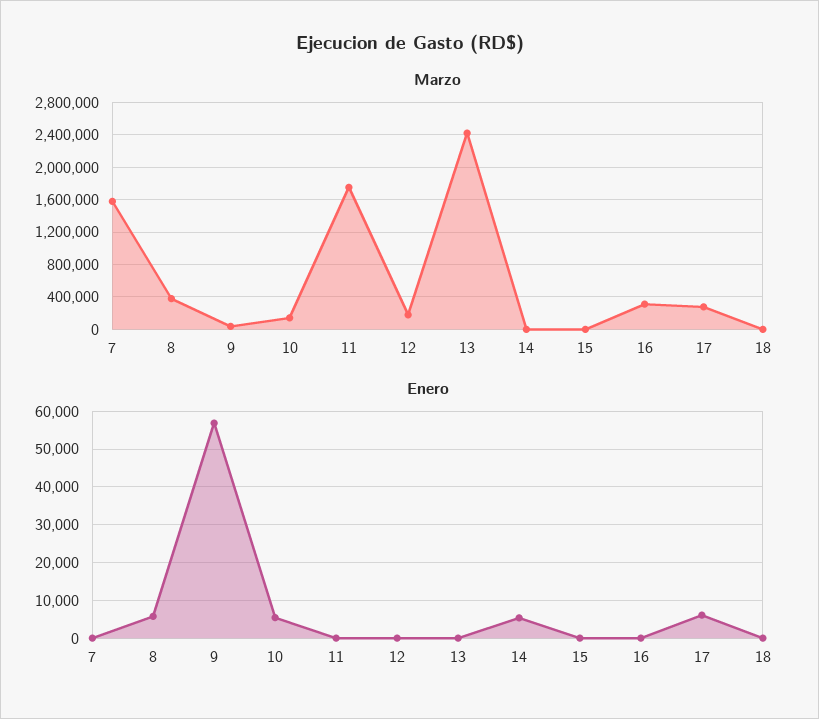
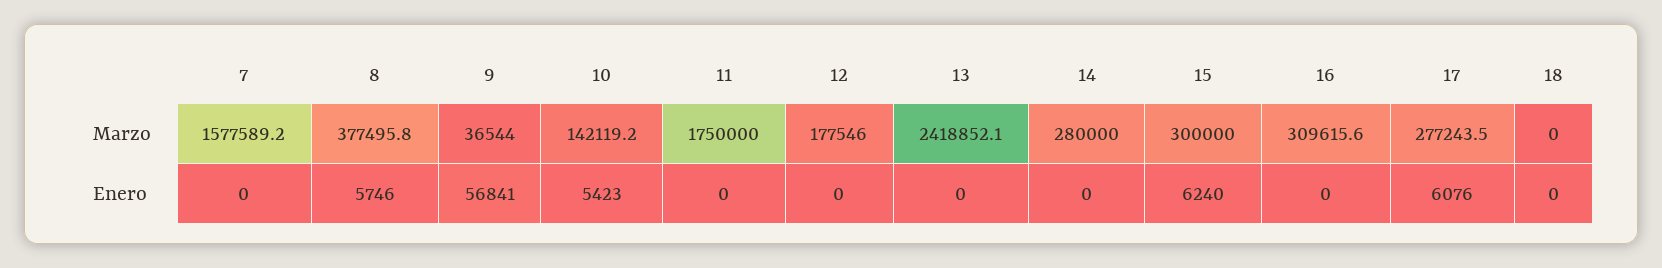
  {
    "Marzo": {
      "7": 1577589.2,
      "8": 377495.8,
      "9": 36544,
      "10": 142119.2,
      "11": 1750000,
      "12": 177546,
      "13": 2418852.1,
-     "14": 0,
+     "14": 280000,
-     "15": 0,
+     "15": 300000,
      "16": 309615.6,
      "17": 277243.5,
      "18": 0
    },
    "Enero": {
      "7": 0,
      "8": 5746,
      "9": 56841,
      "10": 5423,
      "11": 0,
      "12": 0,
      "13": 0,
-     "14": 6000,
+     "14": 0,
-     "15": 0,
+     "15": 6240,
      "16": 0,
      "17": 6076,
      "18": 0
    }
  }

